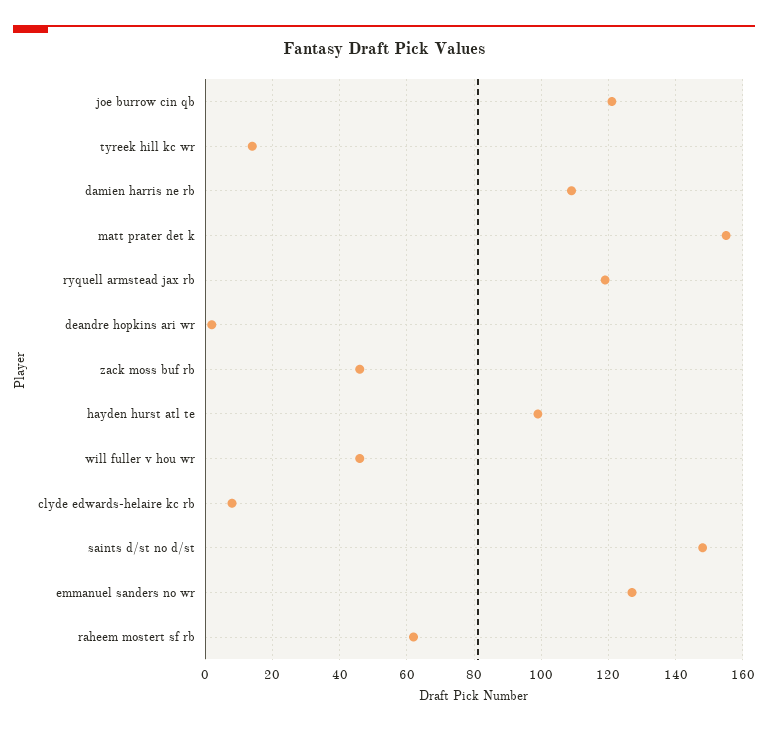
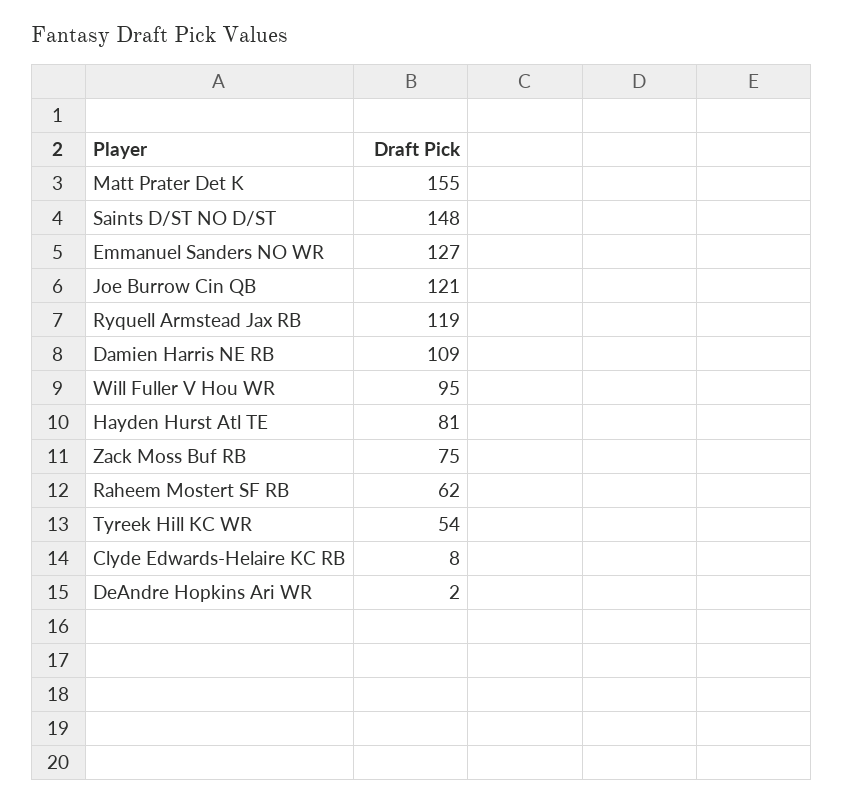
  {
    "joe burrow cin qb": 121,
-   "tyreek hill kc wr": 15,
+   "tyreek hill kc wr": 54,
    "damien harris ne rb": 109,
    "matt prater det k": 155,
    "ryquell armstead jax rb": 119,
    "deandre hopkins ari wr": 2,
-   "zack moss buf rb": 45,
+   "zack moss buf rb": 75,
-   "hayden hurst atl te": 100,
+   "hayden hurst atl te": 81,
-   "will fuller v hou wr": 45,
+   "will fuller v hou wr": 95,
    "clyde edwards-helaire kc rb": 8,
    "saints d/st no d/st": 148,
    "emmanuel sanders no wr": 127,
    "raheem mostert sf rb": 62
  }

